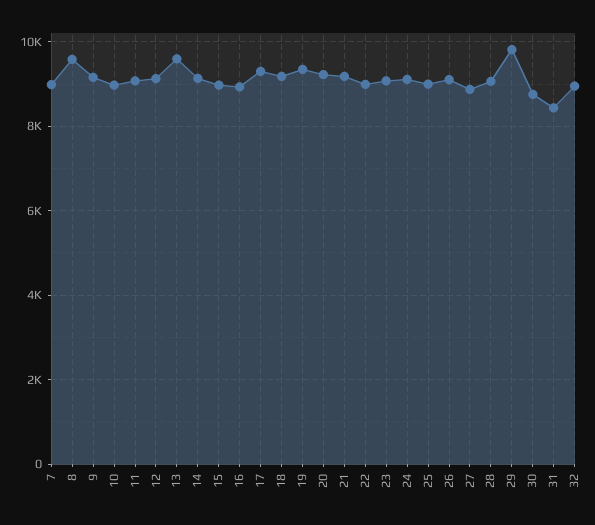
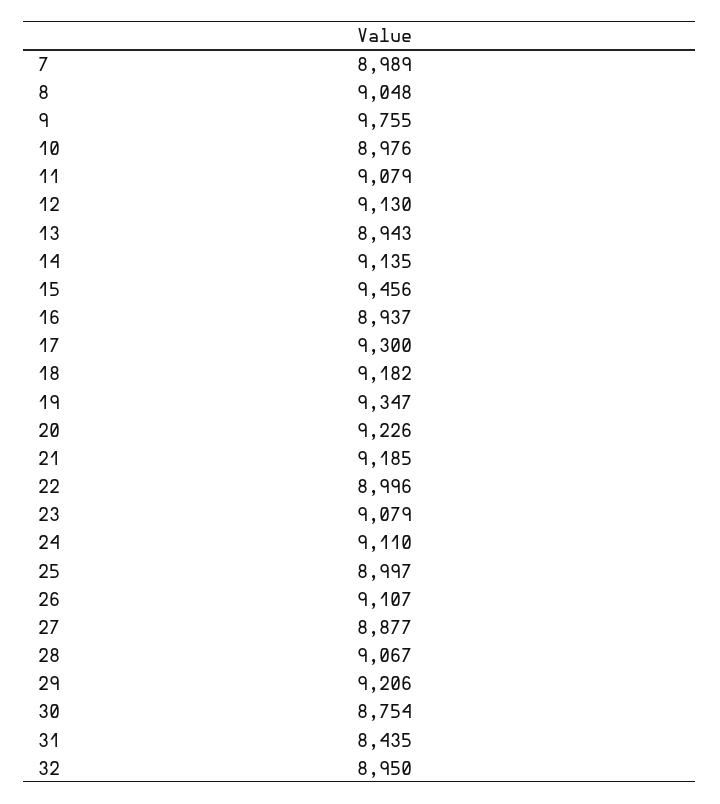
  {
    "7": 8989,
-   "8": 9600,
+   "8": 9048,
-   "9": 9200,
+   "9": 9755,
    "10": 8976,
    "11": 9079,
    "12": 9130,
-   "13": 9600,
+   "13": 8943,
    "14": 9135,
-   "15": 9000,
+   "15": 9456,
    "16": 8937,
    "17": 9300,
    "18": 9182,
    "19": 9347,
    "20": 9226,
    "21": 9185,
    "22": 8996,
    "23": 9079,
    "24": 9110,
    "25": 8997,
    "26": 9107,
    "27": 8877,
    "28": 9067,
-   "29": 9800,
+   "29": 9206,
    "30": 8754,
    "31": 8435,
    "32": 8950
  }

